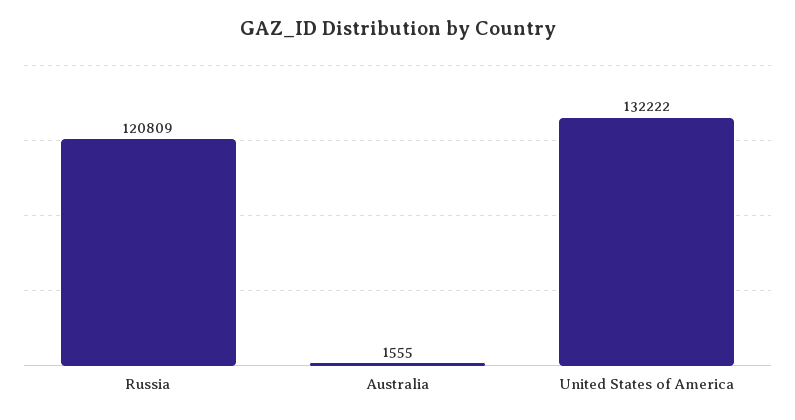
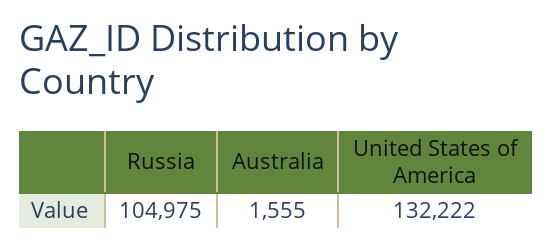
  {
-   "Russia": 120809,
+   "Russia": 104975,
    "Australia": 1555,
    "United States of America": 132222
  }

